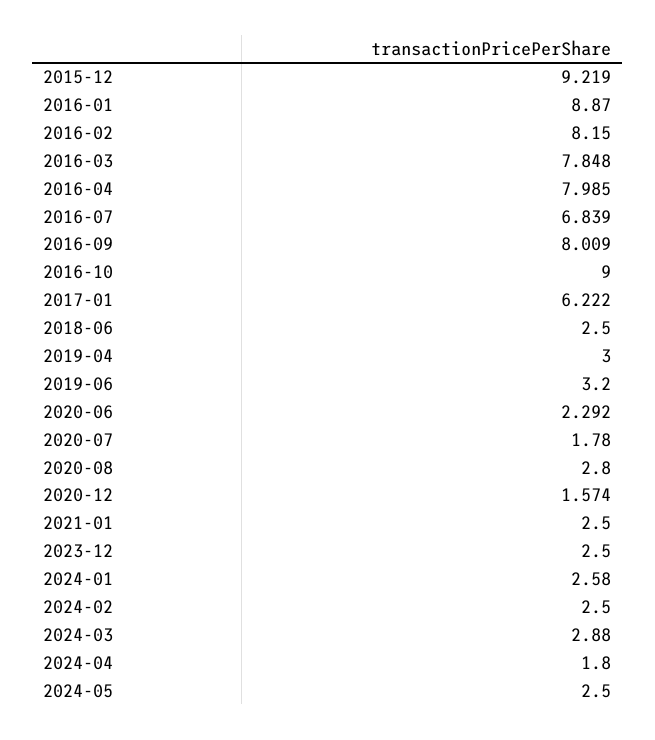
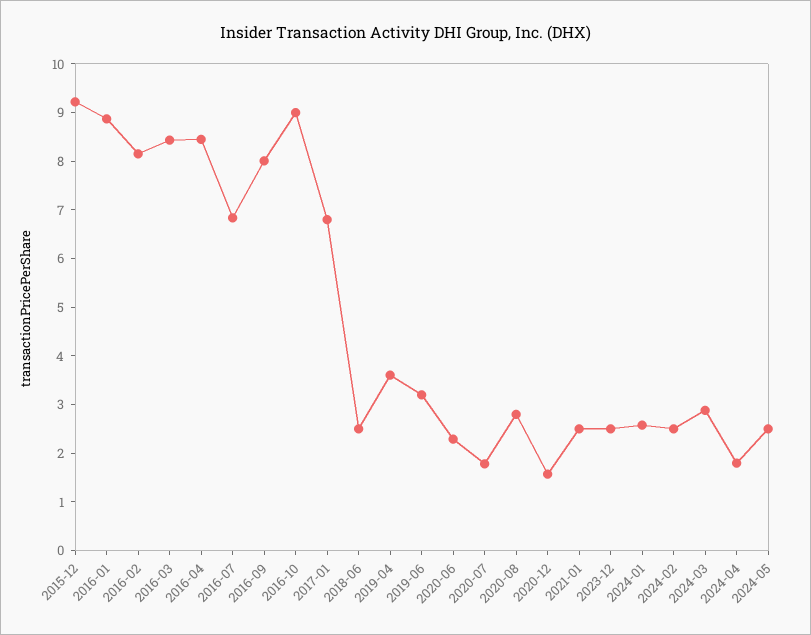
  {
    "2015-12": 9.219,
    "2016-01": 8.87,
    "2016-02": 8.15,
-   "2016-03": 7.848,
+   "2016-03": 8.4,
-   "2016-04": 7.985,
+   "2016-04": 8.4,
    "2016-07": 6.839,
    "2016-09": 8.009,
    "2016-10": 9,
-   "2017-01": 6.222,
+   "2017-01": 6.8,
    "2018-06": 2.5,
-   "2019-04": 3,
+   "2019-04": 3.6,
    "2019-06": 3.2,
    "2020-06": 2.292,
    "2020-07": 1.78,
    "2020-08": 2.8,
    "2020-12": 1.574,
    "2021-01": 2.5,
    "2023-12": 2.5,
    "2024-01": 2.58,
    "2024-02": 2.5,
    "2024-03": 2.88,
    "2024-04": 1.8,
    "2024-05": 2.5
  }

